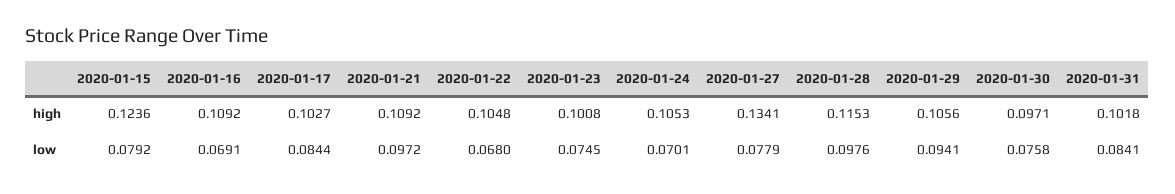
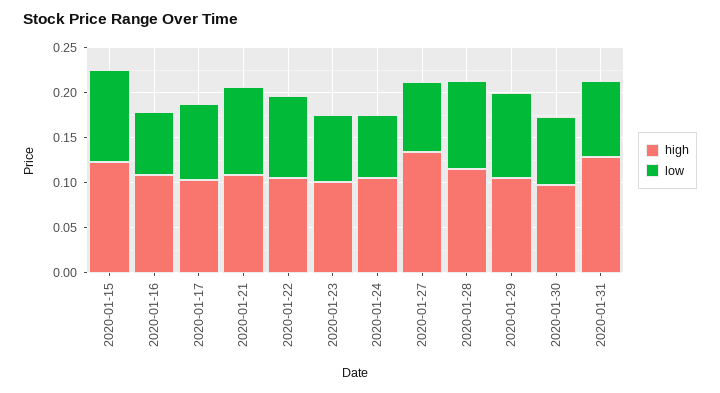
  {
    "high": {
      "2020-01-15": 0.1236,
      "2020-01-16": 0.1092,
      "2020-01-17": 0.1027,
      "2020-01-21": 0.1092,
      "2020-01-22": 0.1048,
      "2020-01-23": 0.1008,
      "2020-01-24": 0.1053,
      "2020-01-27": 0.1341,
      "2020-01-28": 0.1153,
      "2020-01-29": 0.1056,
      "2020-01-30": 0.0971,
-     "2020-01-31": 0.1018
+     "2020-01-31": 0.13
    },
    "low": {
-     "2020-01-15": 0.0792,
+     "2020-01-15": 0.1,
      "2020-01-16": 0.0691,
      "2020-01-17": 0.0844,
      "2020-01-21": 0.0972,
-     "2020-01-22": 0.068,
+     "2020-01-22": 0.09,
      "2020-01-23": 0.0745,
      "2020-01-24": 0.0701,
      "2020-01-27": 0.0779,
      "2020-01-28": 0.0976,
      "2020-01-29": 0.0941,
      "2020-01-30": 0.0758,
      "2020-01-31": 0.0841
    }
  }

